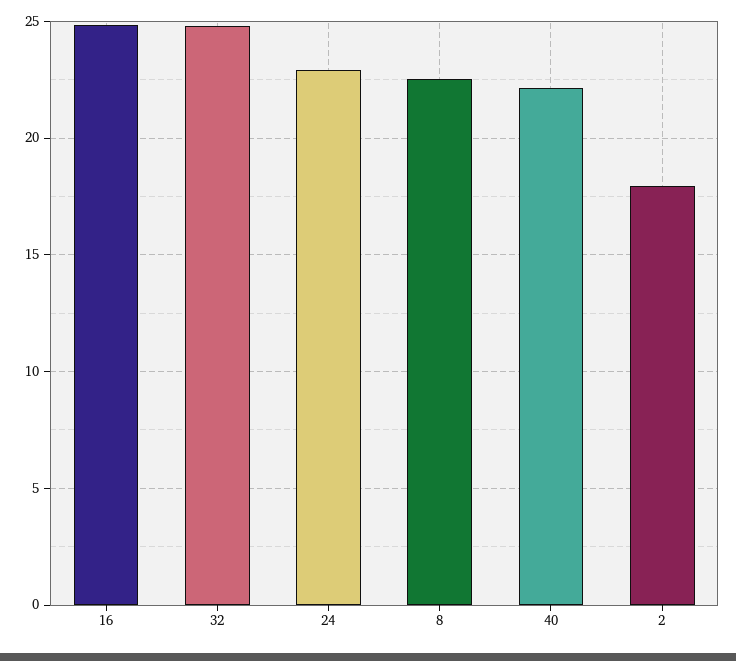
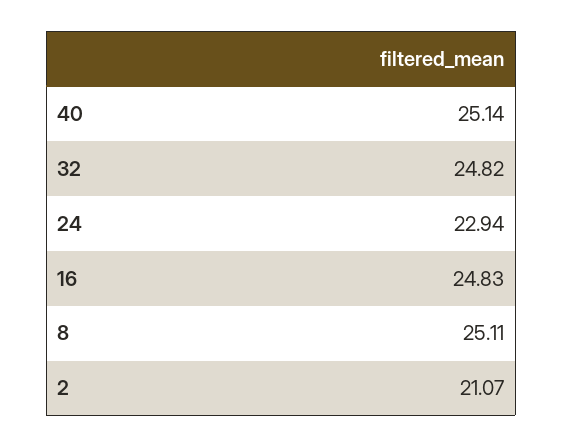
  {
    "16": 24.83,
    "32": 24.82,
    "24": 22.94,
-   "8": 22.5,
+   "8": 25.11,
-   "40": 22,
+   "40": 25.14,
-   "2": 18
+   "2": 21.07
  }

